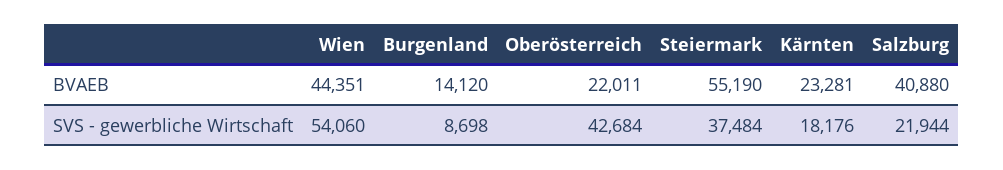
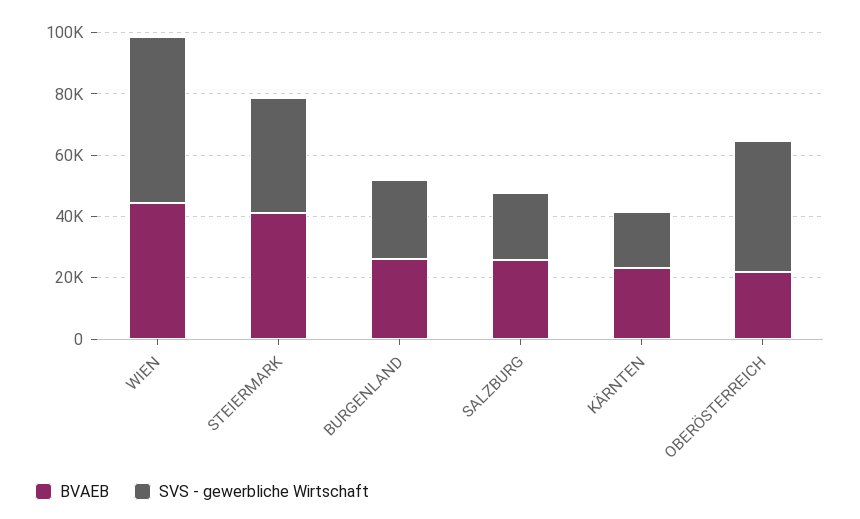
  {
    "BVAEB": {
      "Wien": 44351,
-     "Burgenland": 14120,
+     "Burgenland": 25000,
      "Oberösterreich": 22011,
-     "Steiermark": 55190,
+     "Steiermark": 40000,
      "Kärnten": 23281,
-     "Salzburg": 40880
+     "Salzburg": 25000
    },
    "SVS - gewerbliche Wirtschaft": {
      "Wien": 54060,
-     "Burgenland": 8698,
+     "Burgenland": 25000,
      "Oberösterreich": 42684,
      "Steiermark": 37484,
      "Kärnten": 18176,
      "Salzburg": 21944
    }
  }

